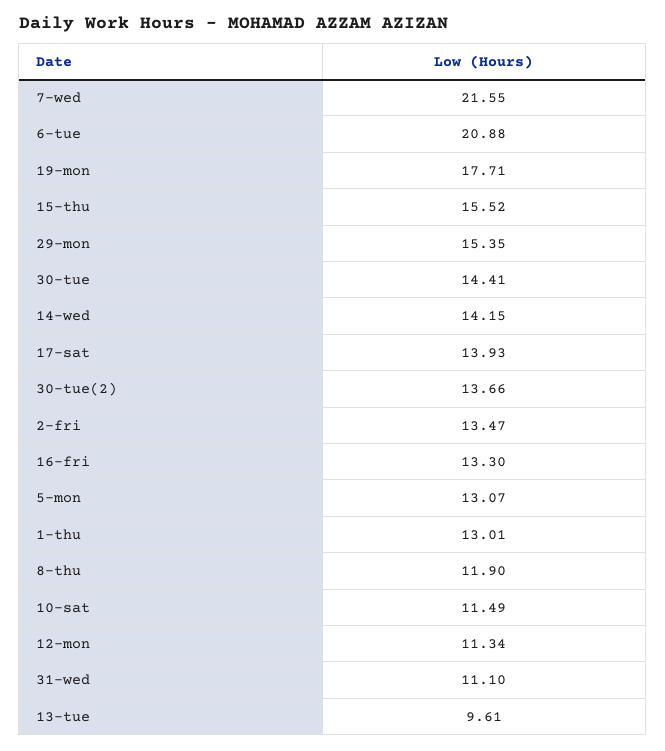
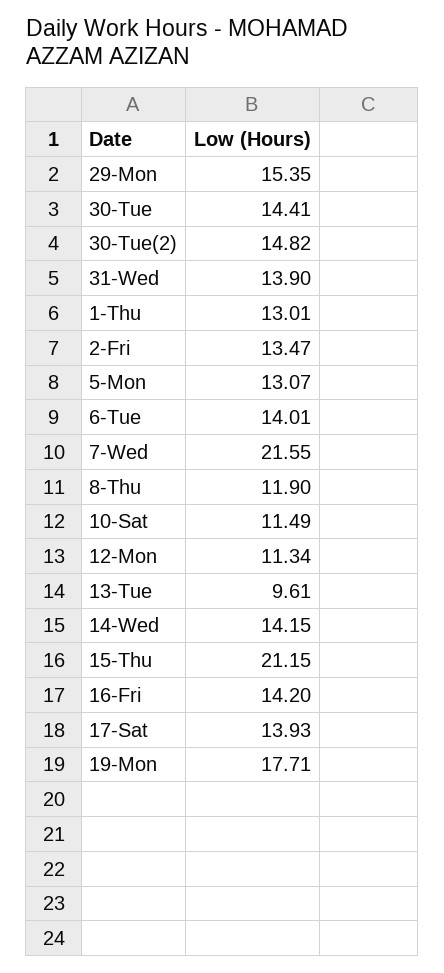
  {
    "7-wed": 21.55,
-   "6-tue": 20.88,
+   "6-tue": 14.01,
    "19-mon": 17.71,
-   "15-thu": 15.52,
+   "15-thu": 21.15,
    "29-mon": 15.35,
    "30-tue": 14.41,
    "14-wed": 14.15,
    "17-sat": 13.93,
-   "30-tue(2)": 13.66,
+   "30-tue(2)": 14.82,
    "2-fri": 13.47,
-   "16-fri": 13.3,
+   "16-fri": 14.2,
    "5-mon": 13.07,
    "1-thu": 13.01,
    "8-thu": 11.9,
    "10-sat": 11.49,
    "12-mon": 11.34,
-   "31-wed": 11.1,
+   "31-wed": 13.9,
    "13-tue": 9.61
  }

